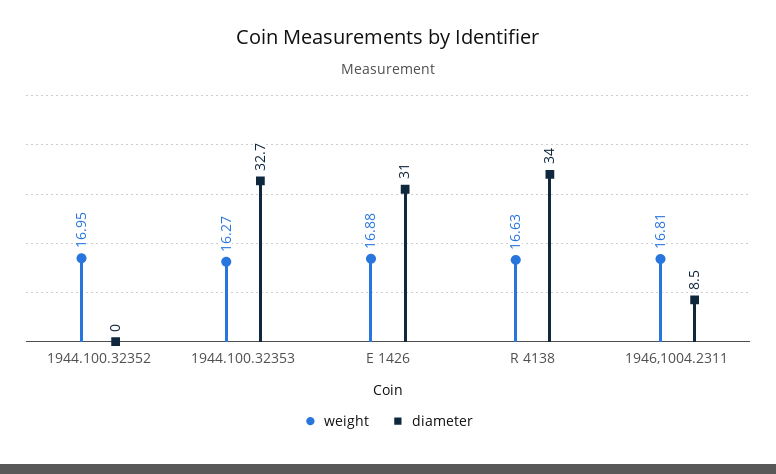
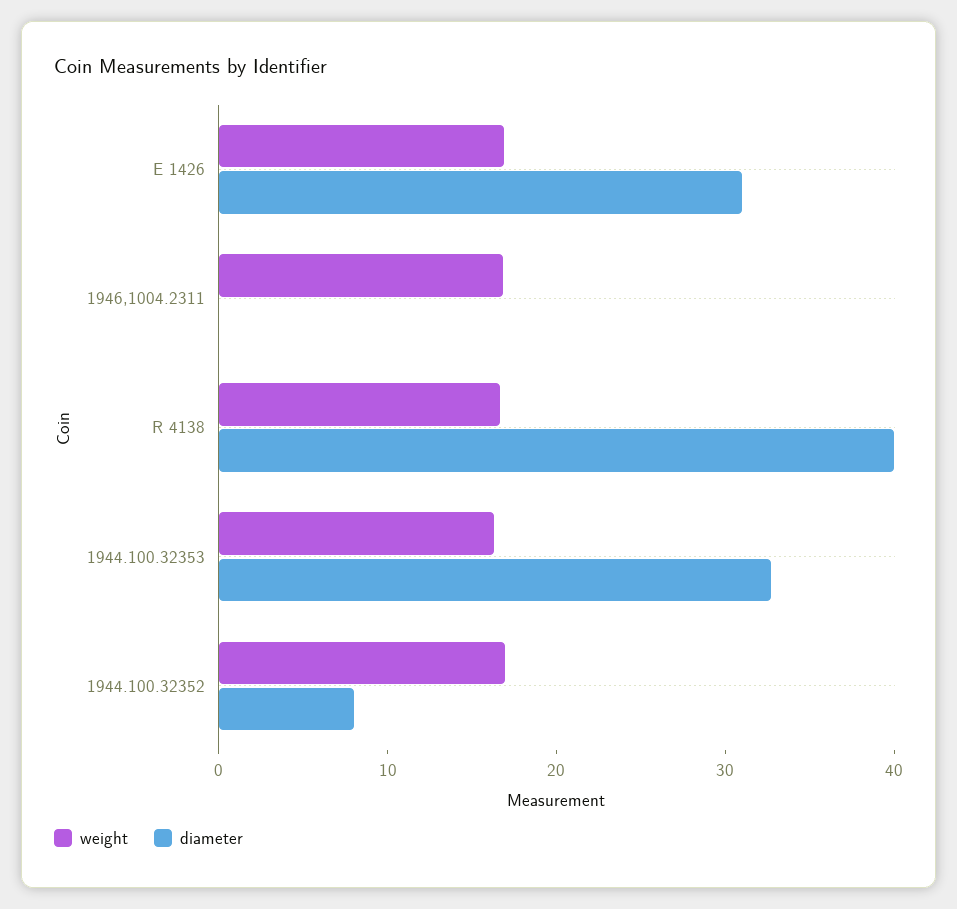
  {
    "weight": {
      "1944.100.32352": 16.95,
      "1944.100.32353": 16.27,
      "E 1426": 16.88,
      "R 4138": 16.63,
      "1946,1004.2311": 16.81
    },
    "diameter": {
-     "1944.100.32352": 0,
+     "1944.100.32352": 8,
      "1944.100.32353": 32.7,
      "E 1426": 31,
-     "R 4138": 34,
+     "R 4138": 40,
-     "1946,1004.2311": 8.5
+     "1946,1004.2311": 0
    }
  }

